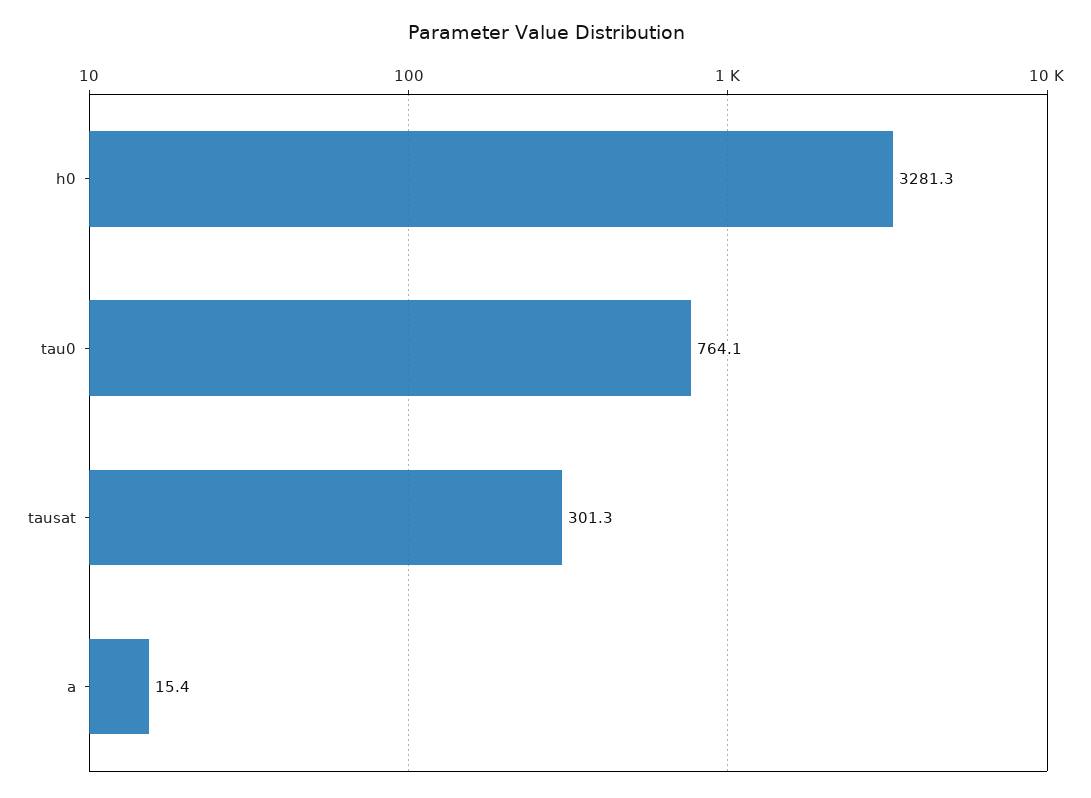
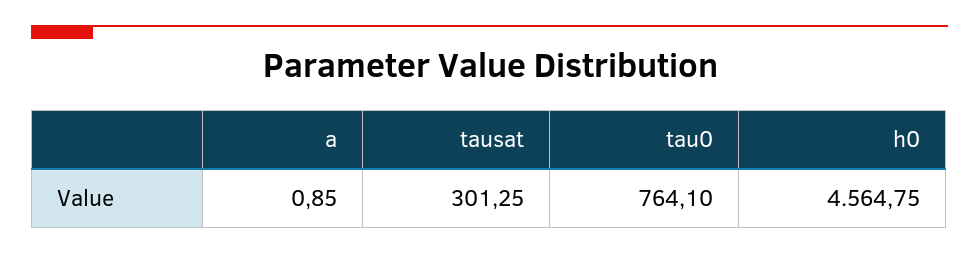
  {
-   "h0": 3281.3,
+   "h0": 4564.75,
    "tau0": 764.1,
    "tausat": 301.25,
-   "a": 15.4
+   "a": 0.85
  }

